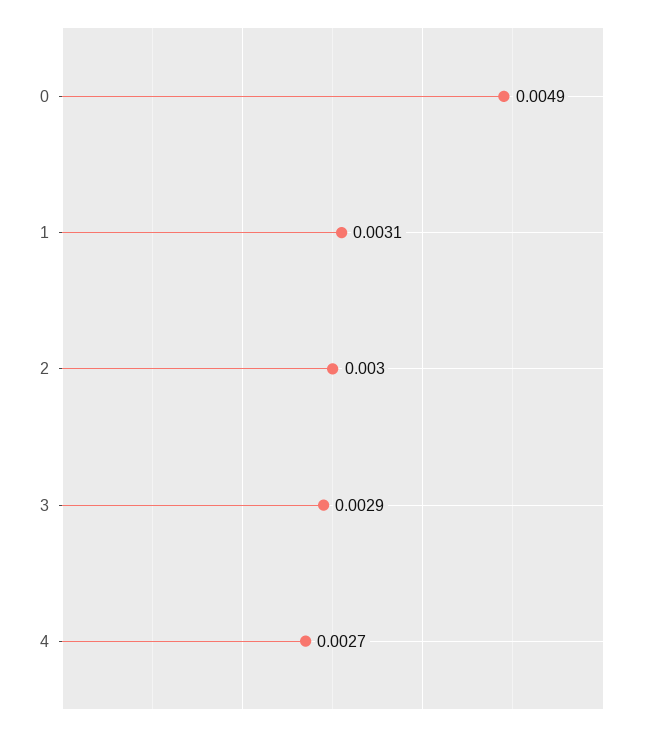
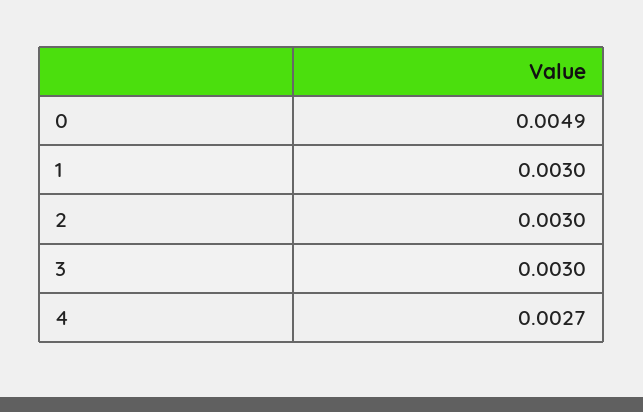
  {
    "0": 0.0049,
-   "1": 0.0031,
+   "1": 0.003,
    "2": 0.003,
-   "3": 0.0029,
+   "3": 0.003,
    "4": 0.0027
  }

